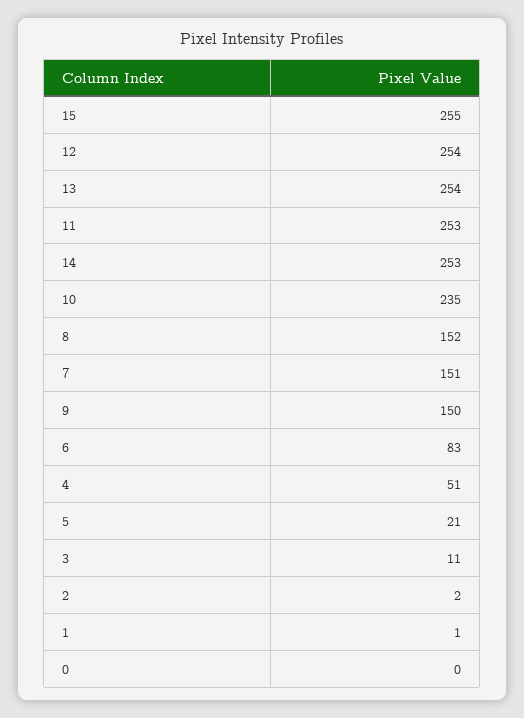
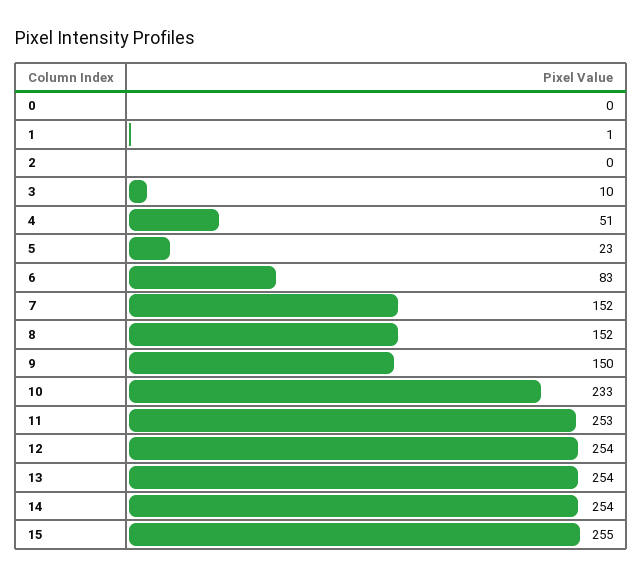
  {
    "15": 255,
    "12": 254,
    "13": 254,
    "11": 253,
-   "14": 253,
+   "14": 254,
-   "10": 235,
+   "10": 233,
    "8": 152,
-   "7": 151,
+   "7": 152,
    "9": 150,
    "6": 83,
    "4": 51,
-   "5": 21,
+   "5": 23,
-   "3": 11,
+   "3": 10,
-   "2": 2,
+   "2": 0,
    "1": 1,
    "0": 0
  }

